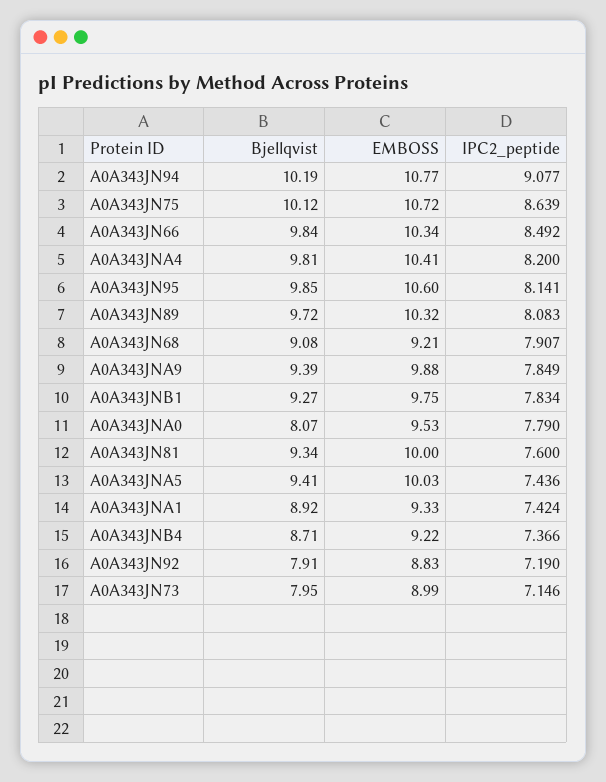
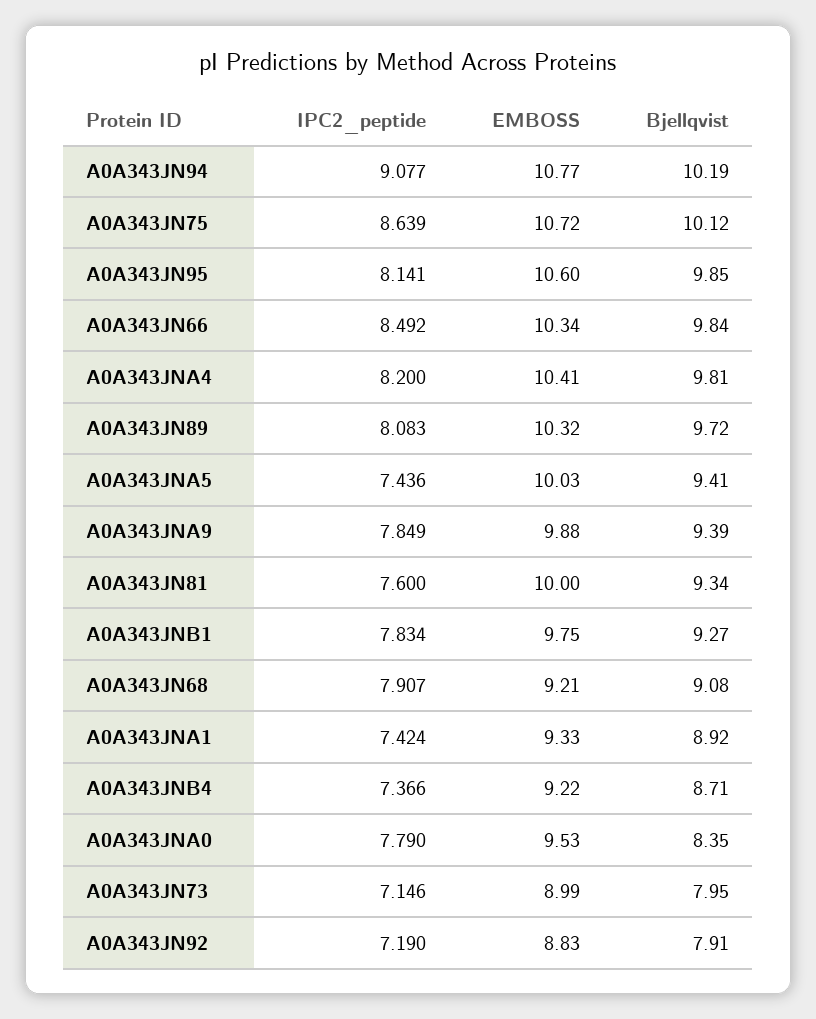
  {
    "Bjellqvist": {
      "A0A343JN94": 10.19,
      "A0A343JN75": 10.12,
      "A0A343JN66": 9.84,
      "A0A343JNA4": 9.81,
      "A0A343JN95": 9.85,
      "A0A343JN89": 9.72,
      "A0A343JN68": 9.08,
      "A0A343JNA9": 9.39,
      "A0A343JNB1": 9.27,
-     "A0A343JNA0": 8.07,
+     "A0A343JNA0": 8.35,
      "A0A343JN81": 9.34,
      "A0A343JNA5": 9.41,
      "A0A343JNA1": 8.92,
      "A0A343JNB4": 8.71,
      "A0A343JN92": 7.91,
      "A0A343JN73": 7.95
    },
    "EMBOSS": {
      "A0A343JN94": 10.77,
      "A0A343JN75": 10.72,
      "A0A343JN66": 10.34,
      "A0A343JNA4": 10.41,
      "A0A343JN95": 10.6,
      "A0A343JN89": 10.32,
      "A0A343JN68": 9.21,
      "A0A343JNA9": 9.88,
      "A0A343JNB1": 9.75,
      "A0A343JNA0": 9.53,
      "A0A343JN81": 10,
      "A0A343JNA5": 10.03,
      "A0A343JNA1": 9.33,
      "A0A343JNB4": 9.22,
      "A0A343JN92": 8.83,
      "A0A343JN73": 8.99
    },
    "IPC2_peptide": {
      "A0A343JN94": 9.077,
      "A0A343JN75": 8.639,
      "A0A343JN66": 8.492,
      "A0A343JNA4": 8.2,
      "A0A343JN95": 8.141,
      "A0A343JN89": 8.083,
      "A0A343JN68": 7.907,
      "A0A343JNA9": 7.849,
      "A0A343JNB1": 7.834,
      "A0A343JNA0": 7.79,
      "A0A343JN81": 7.6,
      "A0A343JNA5": 7.436,
      "A0A343JNA1": 7.424,
      "A0A343JNB4": 7.366,
      "A0A343JN92": 7.19,
      "A0A343JN73": 7.146
    }
  }

